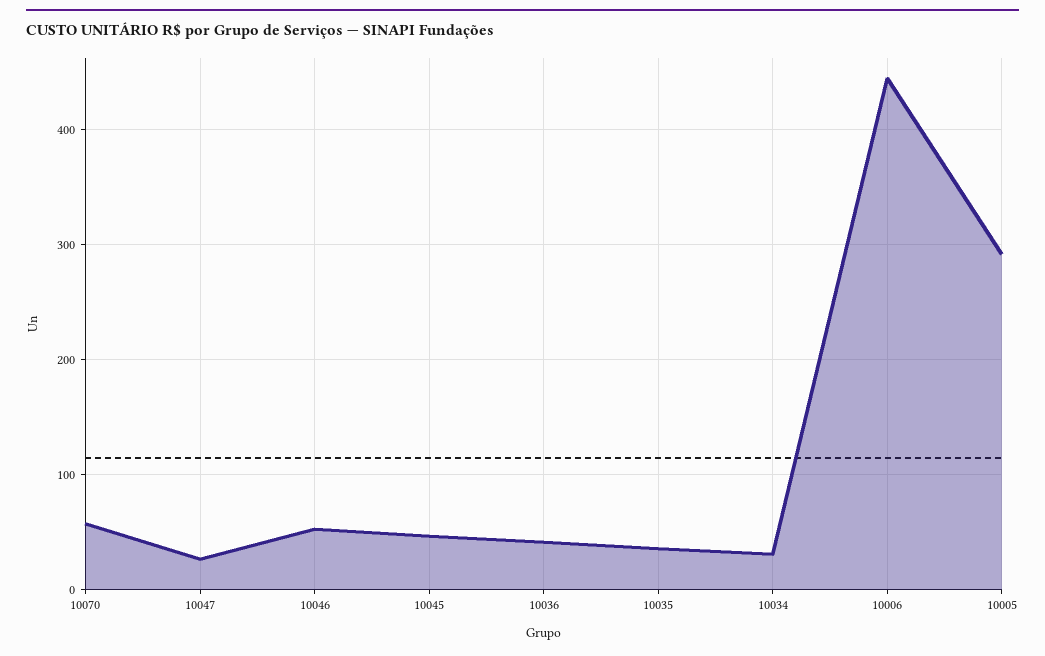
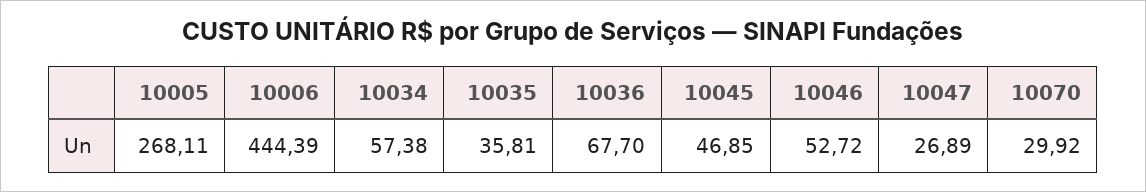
  {
-   "10070": 60,
+   "10070": 29.92,
    "10047": 26.89,
    "10046": 52.72,
    "10045": 46.85,
-   "10036": 40,
+   "10036": 67.7,
    "10035": 35.81,
-   "10034": 30,
+   "10034": 57.38,
    "10006": 444.39,
-   "10005": 290
+   "10005": 268.11
  }

